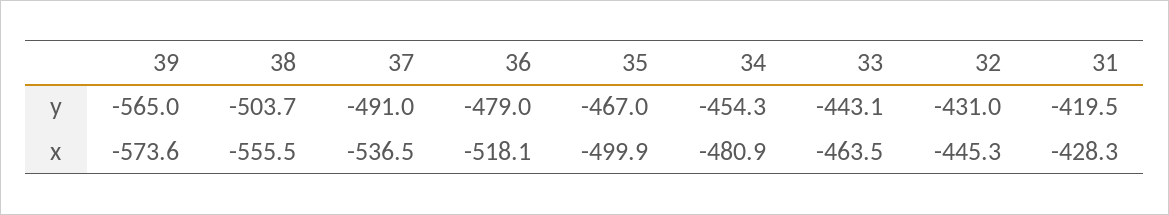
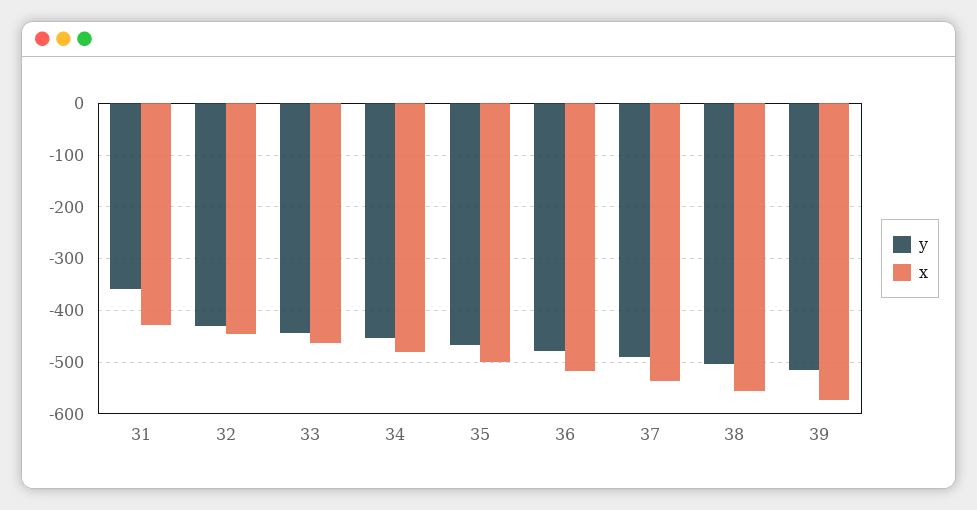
  {
    "y": {
-     "39": -565,
+     "39": -520,
      "38": -503.7,
      "37": -491,
      "36": -479,
      "35": -467,
      "34": -454.3,
      "33": -443.1,
      "32": -431,
-     "31": -419.5
+     "31": -360
    },
    "x": {
      "39": -573.6,
      "38": -555.5,
      "37": -536.5,
      "36": -518.1,
      "35": -499.9,
      "34": -480.9,
      "33": -463.5,
      "32": -445.3,
      "31": -428.3
    }
  }

